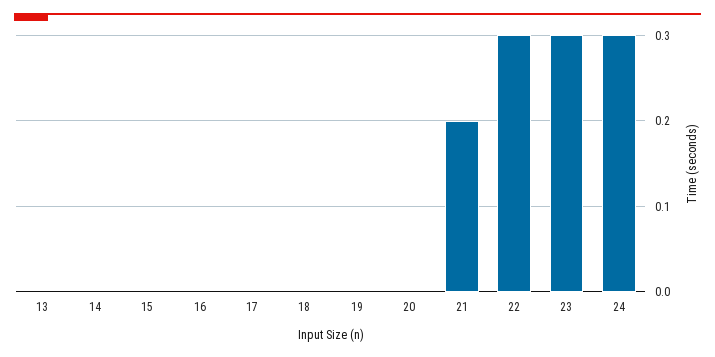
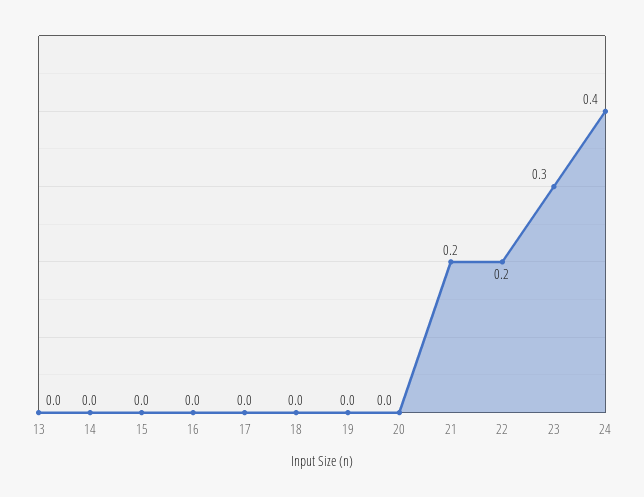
  {
    "13": 0,
    "14": 0,
    "15": 0,
    "16": 0,
    "17": 0,
    "18": 0,
    "19": 0,
    "20": 0,
    "21": 0.2,
-   "22": 0.3,
+   "22": 0.2,
    "23": 0.3,
-   "24": 0.3
+   "24": 0.4
  }

